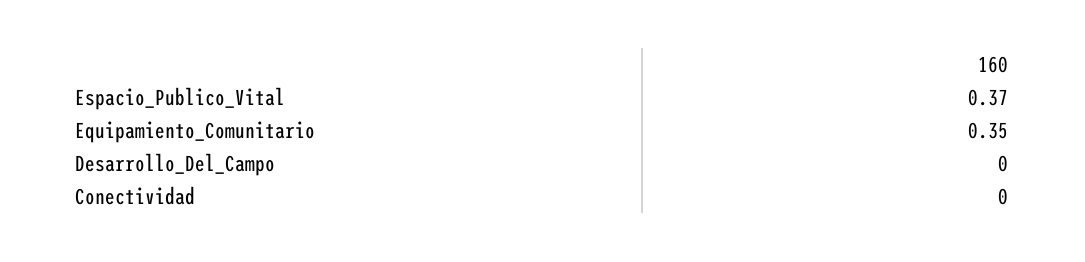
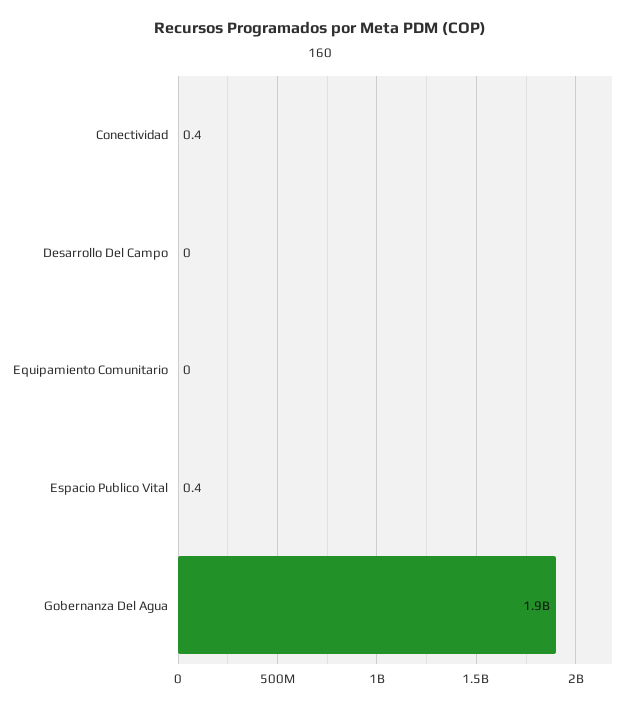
  {
    "Espacio_Publico_Vital": 0.37,
-   "Equipamiento_Comunitario": 0.35,
+   "Equipamiento_Comunitario": 0,
    "Desarrollo_Del_Campo": 0,
-   "Conectividad": 0
+   "Conectividad": 0.4,
+   "Gobernanza Del Agua": 1900000000
  }

